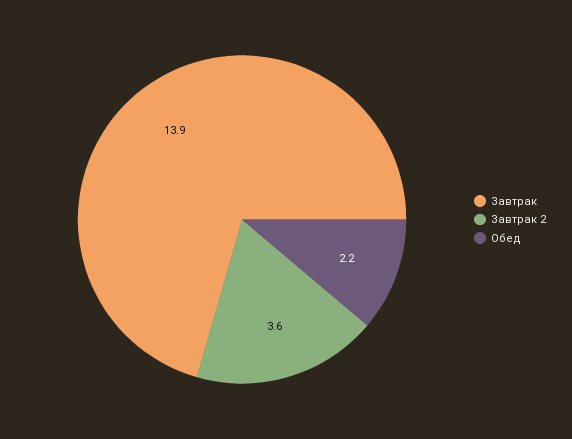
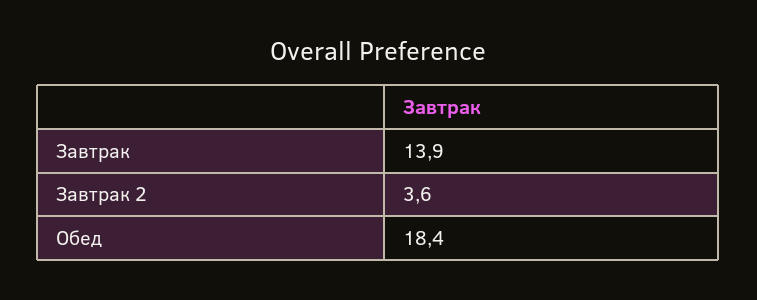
  {
    "Завтрак": 13.9,
    "Завтрак 2": 3.6,
-   "Обед": 2.2
+   "Обед": 18.4
  }

